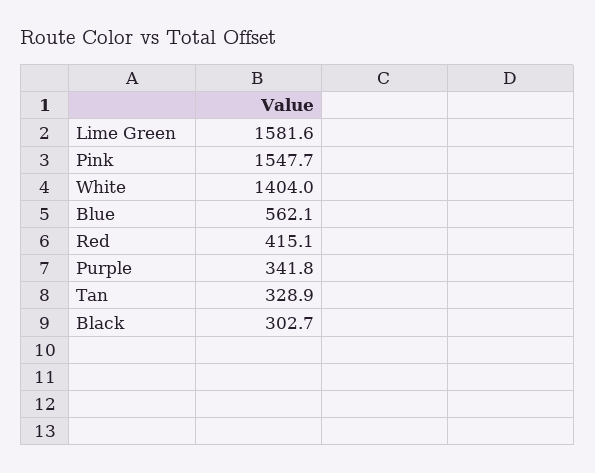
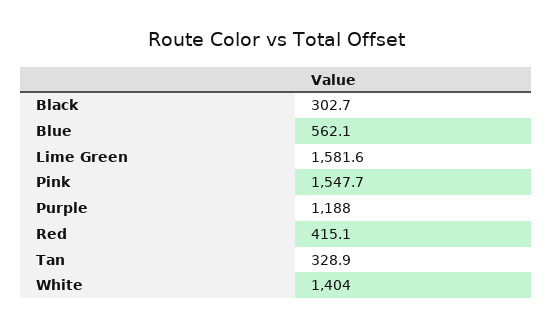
  {
    "Lime Green": 1581.6,
    "Pink": 1547.7,
    "White": 1404,
    "Blue": 562.1,
    "Red": 415.1,
-   "Purple": 341.8,
+   "Purple": 1188,
    "Tan": 328.9,
    "Black": 302.7
  }

